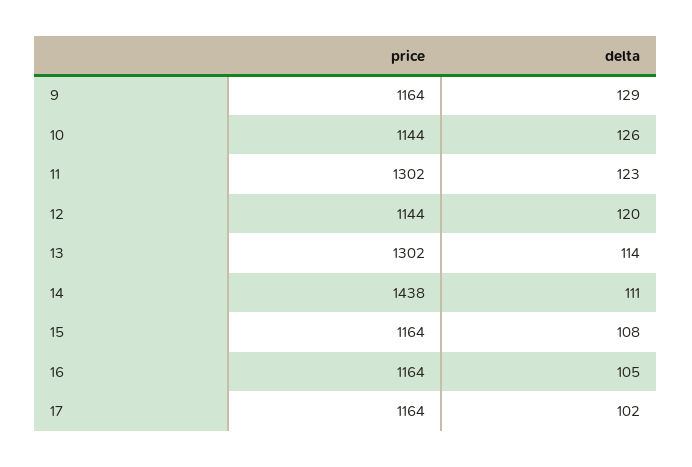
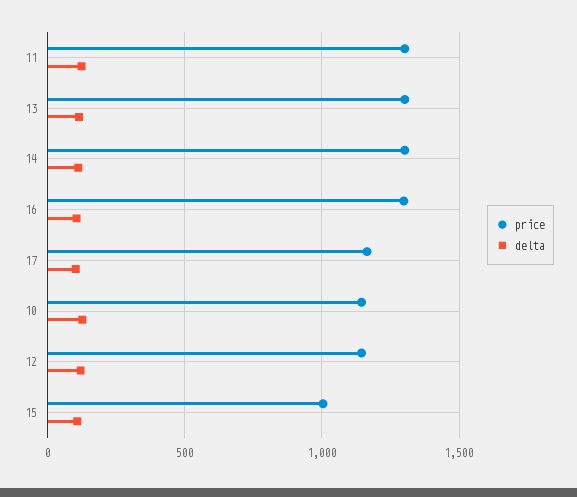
  {
    "price": {
-     "9": 1164,
      "10": 1144,
      "11": 1302,
      "12": 1144,
      "13": 1302,
-     "14": 1438,
+     "14": 1300,
-     "15": 1164,
+     "15": 1000,
-     "16": 1164,
+     "16": 1300,
      "17": 1164
    },
    "delta": {
-     "9": 129,
      "10": 126,
      "11": 123,
      "12": 120,
      "13": 114,
      "14": 111,
      "15": 108,
      "16": 105,
      "17": 102
    }
  }

